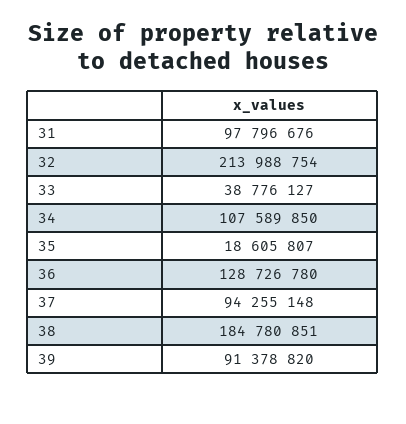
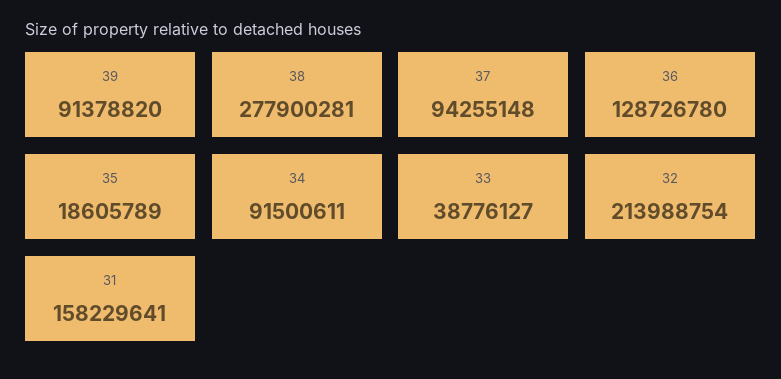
  {
-   "31": 97796676,
+   "31": 158229641,
    "32": 213988754,
    "33": 38776127,
-   "34": 107589850,
+   "34": 91500611,
-   "35": 18605807,
+   "35": 18605789,
    "36": 128726780,
    "37": 94255148,
-   "38": 184780851,
+   "38": 277900281,
    "39": 91378820
  }

